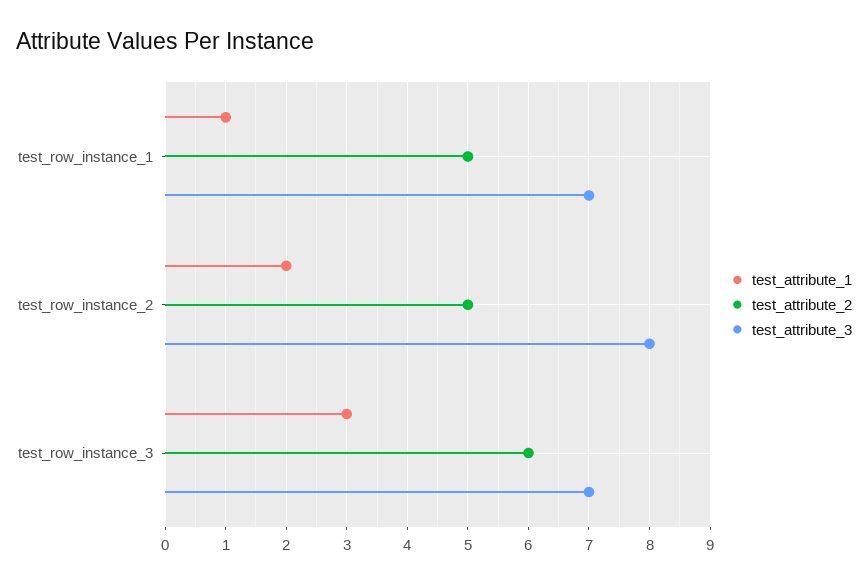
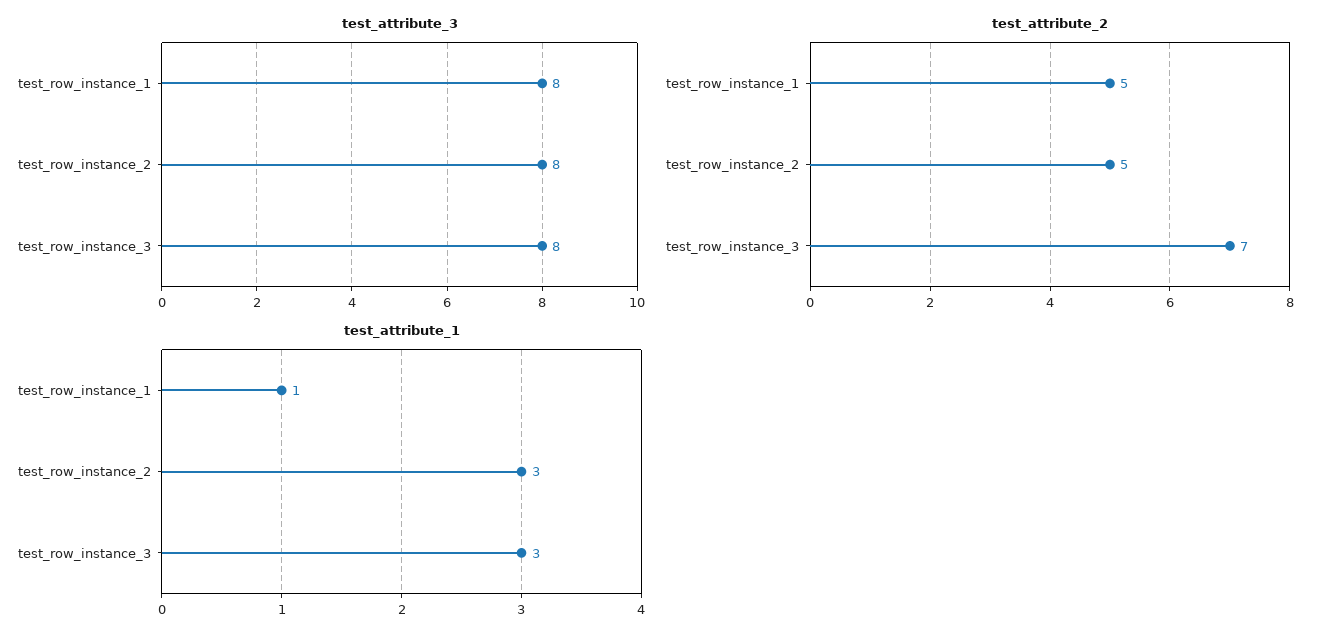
  {
    "test_attribute_1": {
      "test_row_instance_1": 1,
-     "test_row_instance_2": 2,
+     "test_row_instance_2": 3,
      "test_row_instance_3": 3
    },
    "test_attribute_2": {
      "test_row_instance_1": 5,
      "test_row_instance_2": 5,
-     "test_row_instance_3": 6
+     "test_row_instance_3": 7
    },
    "test_attribute_3": {
-     "test_row_instance_1": 7,
+     "test_row_instance_1": 8,
      "test_row_instance_2": 8,
-     "test_row_instance_3": 7
+     "test_row_instance_3": 8
    }
  }

